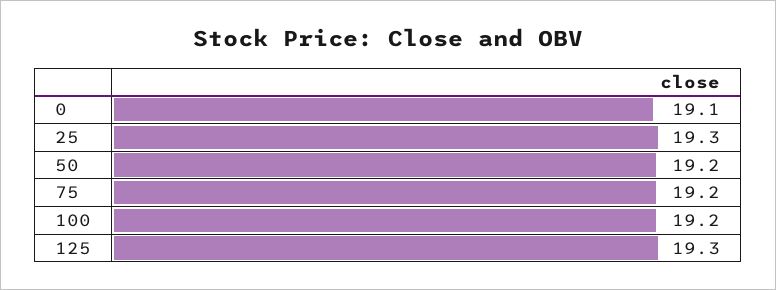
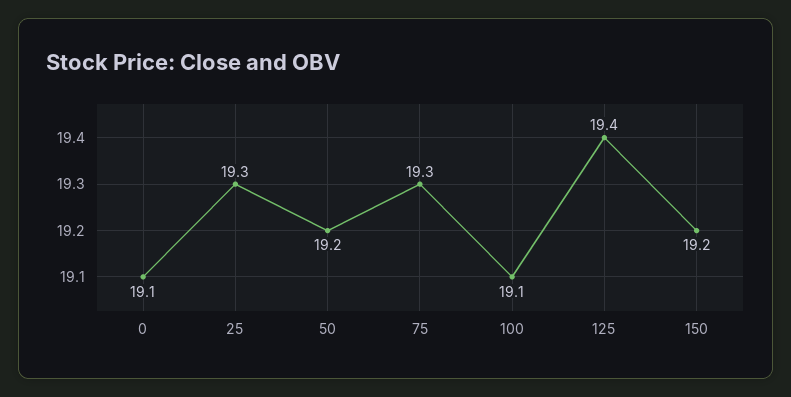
  {
    "0": 19.1,
    "25": 19.3,
    "50": 19.2,
-   "75": 19.2,
+   "75": 19.3,
-   "100": 19.2,
+   "100": 19.1,
-   "125": 19.3
+   "125": 19.4,
+   "150": 19.2
  }

